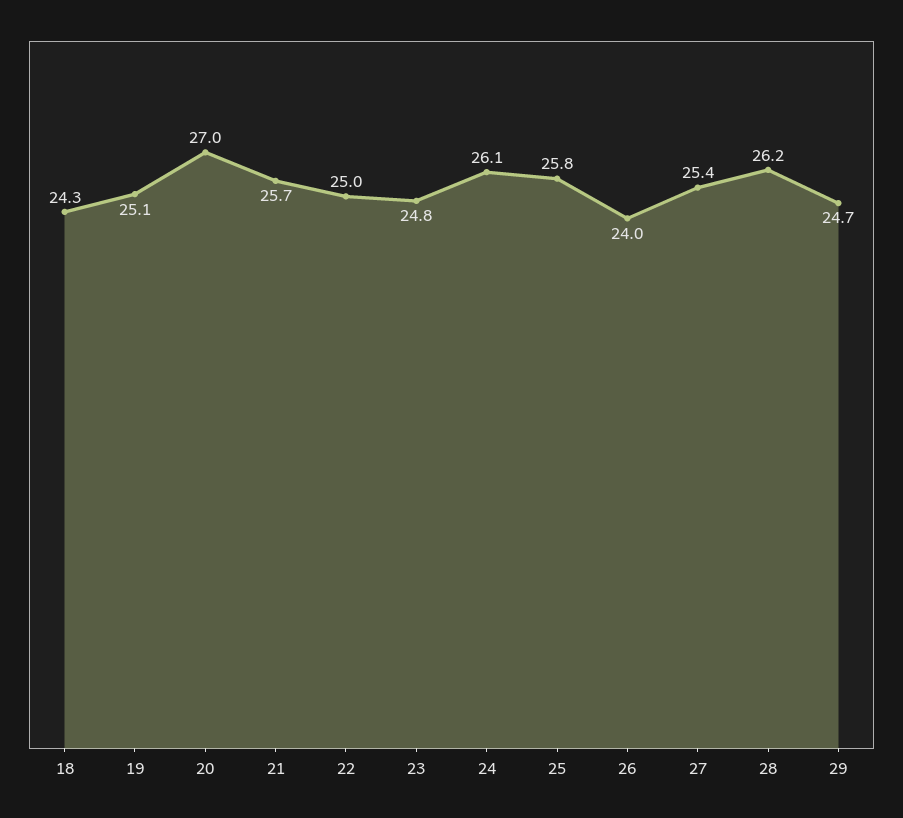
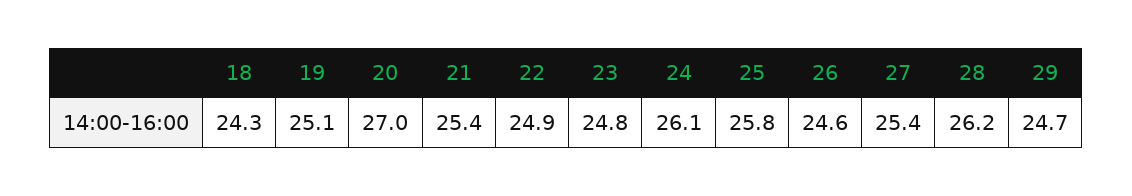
  {
    "18": 24.3,
    "19": 25.1,
    "20": 27,
-   "21": 25.7,
+   "21": 25.4,
-   "22": 25,
+   "22": 24.9,
    "23": 24.8,
    "24": 26.1,
    "25": 25.8,
-   "26": 24,
+   "26": 24.6,
    "27": 25.4,
    "28": 26.2,
    "29": 24.7
  }

